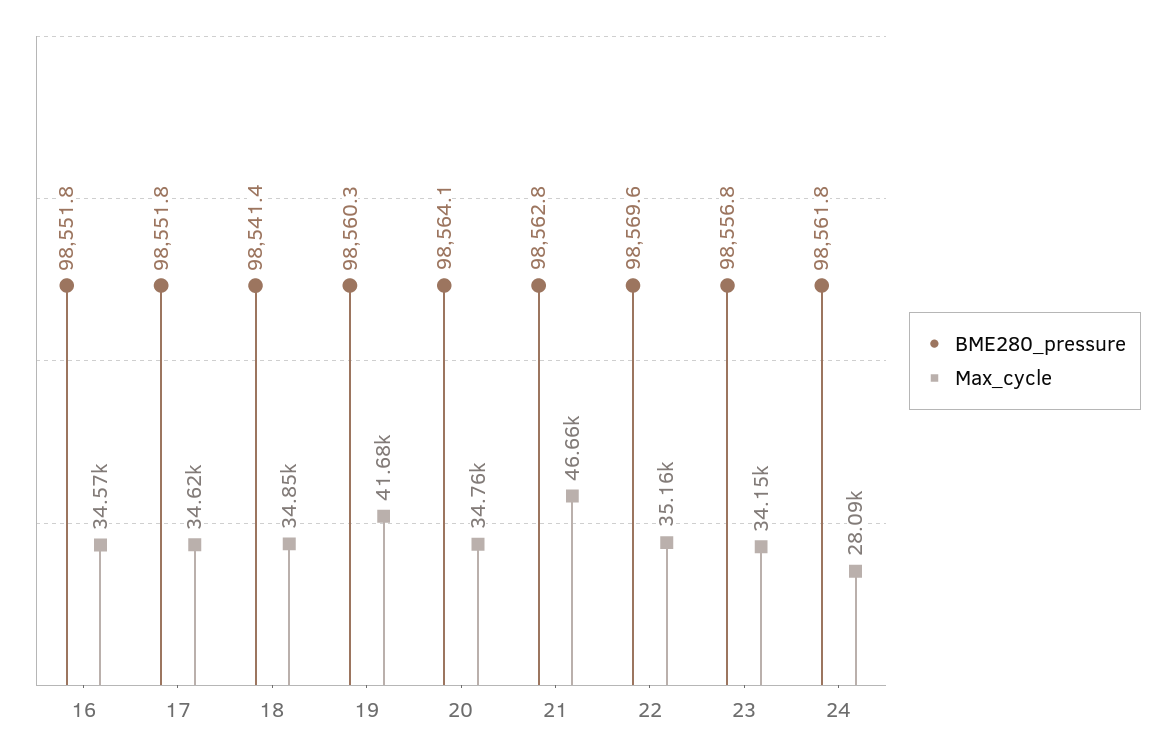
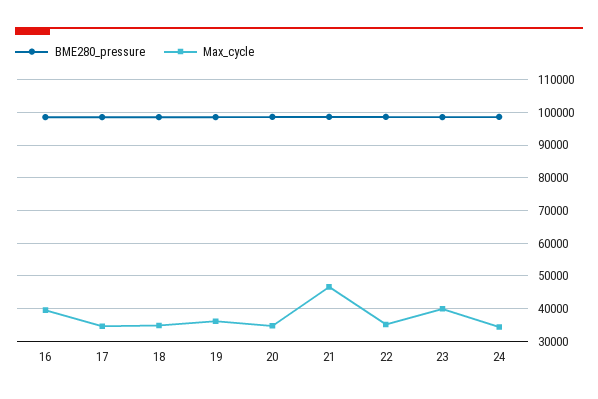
  {
    "BME280_pressure": {
      "16": 98551.8,
      "17": 98551.8,
      "18": 98541.4,
      "19": 98560.3,
      "20": 98564.1,
      "21": 98562.8,
      "22": 98569.6,
      "23": 98556.8,
      "24": 98561.8
    },
    "Max_cycle": {
-     "16": 34570,
+     "16": 40000,
      "17": 34620,
      "18": 34850,
-     "19": 41680,
+     "19": 36000,
      "20": 34760,
      "21": 46660,
      "22": 35160,
-     "23": 34150,
+     "23": 40000,
-     "24": 28090
+     "24": 34000
    }
  }

